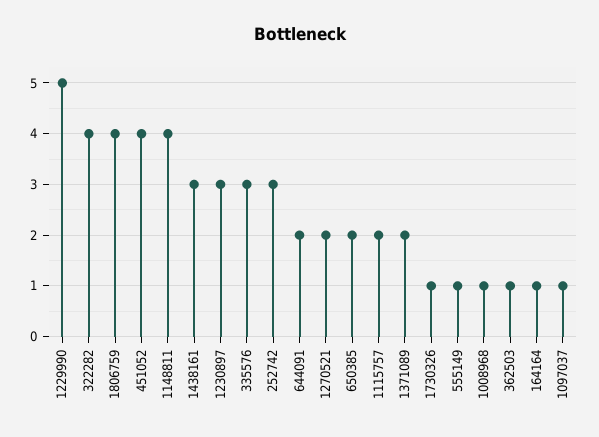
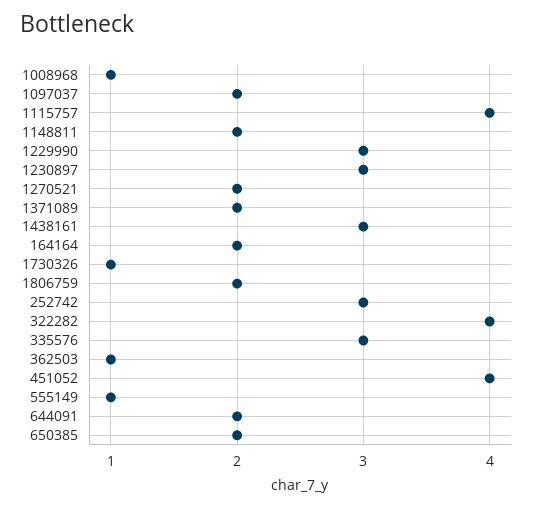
  {
-   "1229990": 5,
+   "1229990": 3,
    "322282": 4,
-   "1806759": 4,
+   "1806759": 2,
    "451052": 4,
-   "1148811": 4,
+   "1148811": 2,
    "1438161": 3,
    "1230897": 3,
    "335576": 3,
    "252742": 3,
    "644091": 2,
    "1270521": 2,
    "650385": 2,
-   "1115757": 2,
+   "1115757": 4,
    "1371089": 2,
    "1730326": 1,
    "555149": 1,
    "1008968": 1,
    "362503": 1,
-   "164164": 1,
+   "164164": 2,
-   "1097037": 1
+   "1097037": 2
  }

